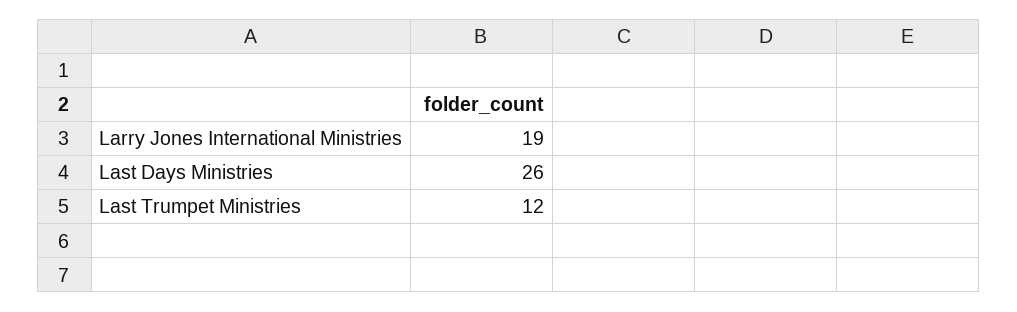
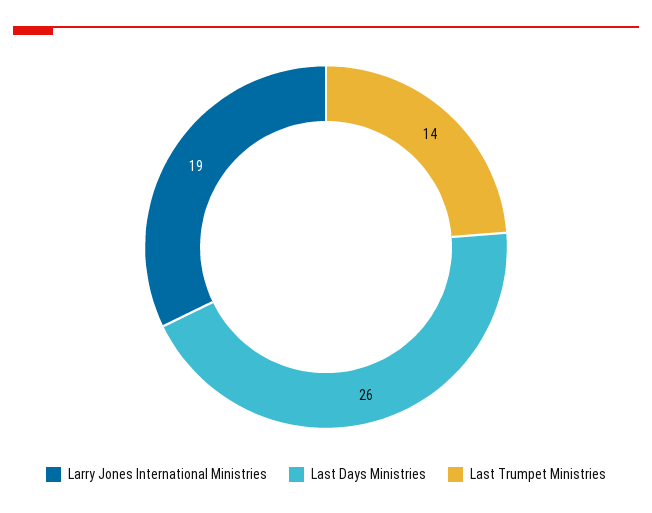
  {
    "Larry Jones International Ministries": 19,
    "Last Days Ministries": 26,
-   "Last Trumpet Ministries": 12
+   "Last Trumpet Ministries": 14
  }

